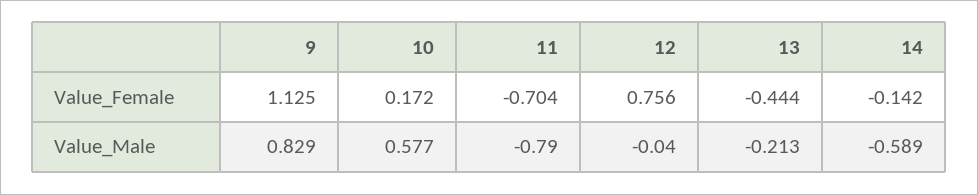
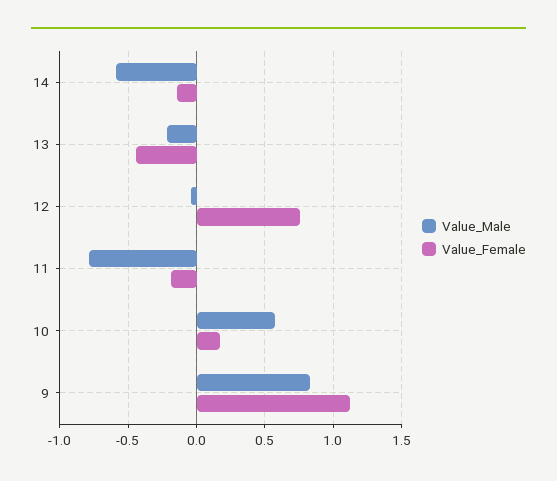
  {
    "Value_Female": {
      "9": 1.125,
      "10": 0.172,
-     "11": -0.704,
+     "11": -0.2,
      "12": 0.756,
      "13": -0.444,
      "14": -0.142
    },
    "Value_Male": {
      "9": 0.829,
      "10": 0.577,
      "11": -0.79,
      "12": -0.04,
      "13": -0.213,
      "14": -0.589
    }
  }

